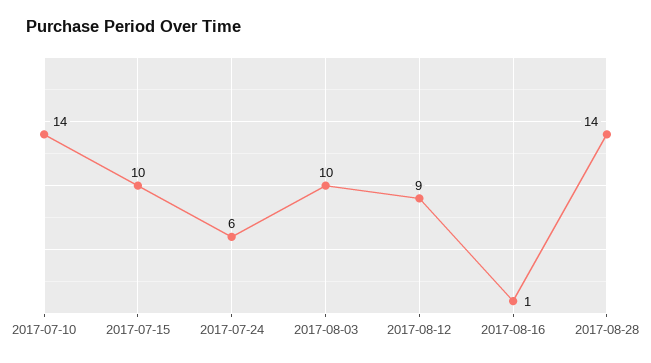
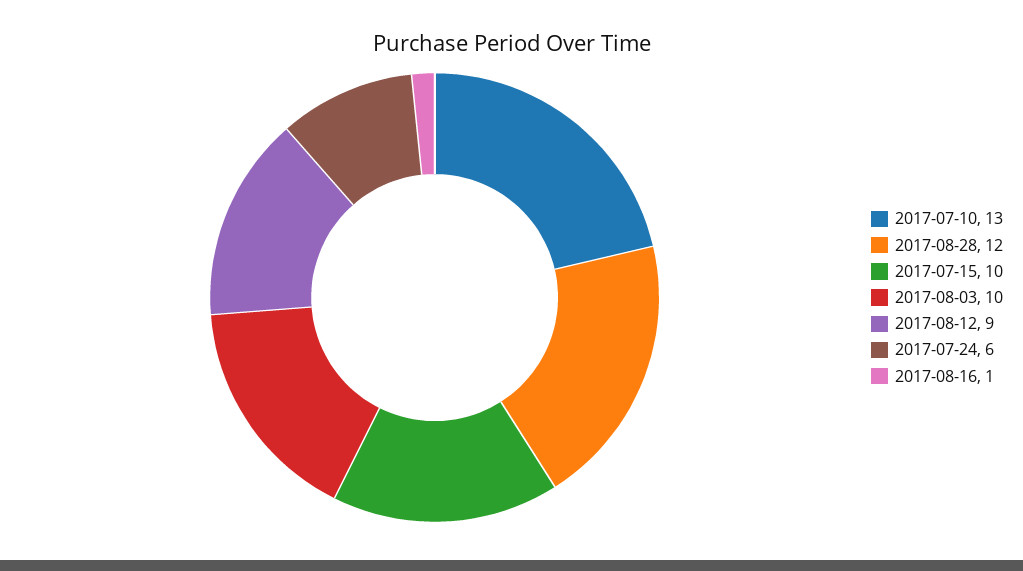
  {
-   "2017-07-10": 14,
+   "2017-07-10": 13,
    "2017-07-15": 10,
    "2017-07-24": 6,
    "2017-08-03": 10,
    "2017-08-12": 9,
    "2017-08-16": 1,
-   "2017-08-28": 14
+   "2017-08-28": 12
  }

